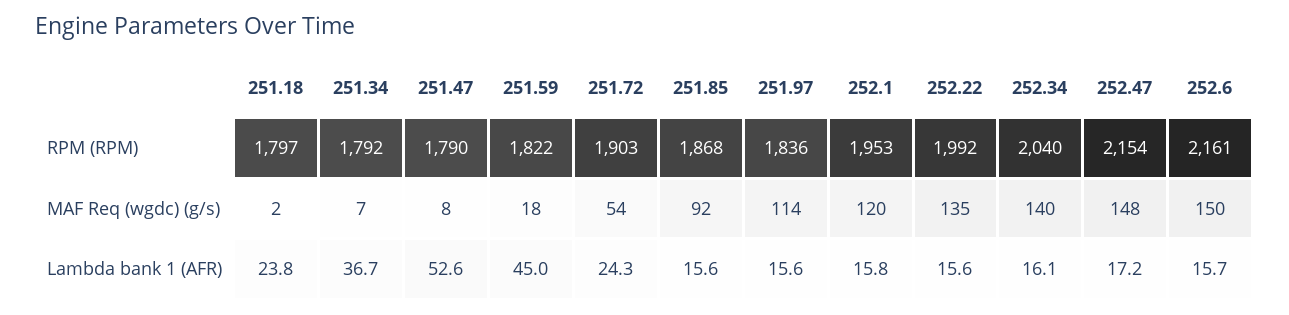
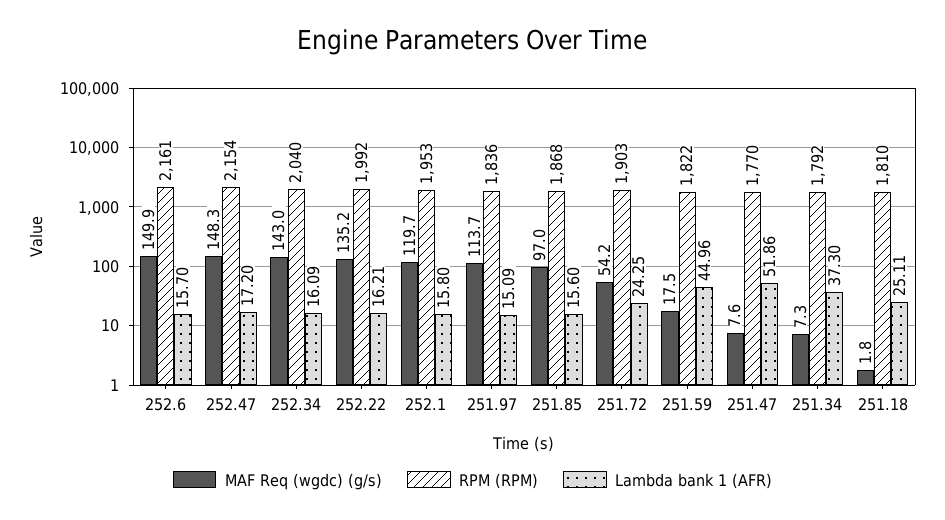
  {
    "RPM (RPM)": {
-     "251.18": 1797,
+     "251.18": 1810,
      "251.34": 1792,
-     "251.47": 1790,
+     "251.47": 1770,
      "251.59": 1822,
      "251.72": 1903,
      "251.85": 1868,
      "251.97": 1836,
      "252.1": 1953,
      "252.22": 1992,
      "252.34": 2040,
      "252.47": 2154,
      "252.6": 2161
    },
    "MAF Req (wgdc) (g/s)": {
      "251.18": 1.8,
      "251.34": 7.3,
      "251.47": 7.6,
      "251.59": 17.5,
      "251.72": 54.2,
-     "251.85": 92,
+     "251.85": 97,
      "251.97": 113.7,
      "252.1": 119.7,
      "252.22": 135.2,
-     "252.34": 140,
+     "252.34": 143,
      "252.47": 148.3,
      "252.6": 149.9
    },
    "Lambda bank 1 (AFR)": {
-     "251.18": 23.8,
+     "251.18": 25.11,
-     "251.34": 36.7,
+     "251.34": 37.3,
-     "251.47": 52.6,
+     "251.47": 51.86,
      "251.59": 44.96,
      "251.72": 24.25,
      "251.85": 15.6,
-     "251.97": 15.6,
+     "251.97": 15.09,
      "252.1": 15.8,
-     "252.22": 15.6,
+     "252.22": 16.21,
      "252.34": 16.09,
      "252.47": 17.2,
      "252.6": 15.7
    }
  }

